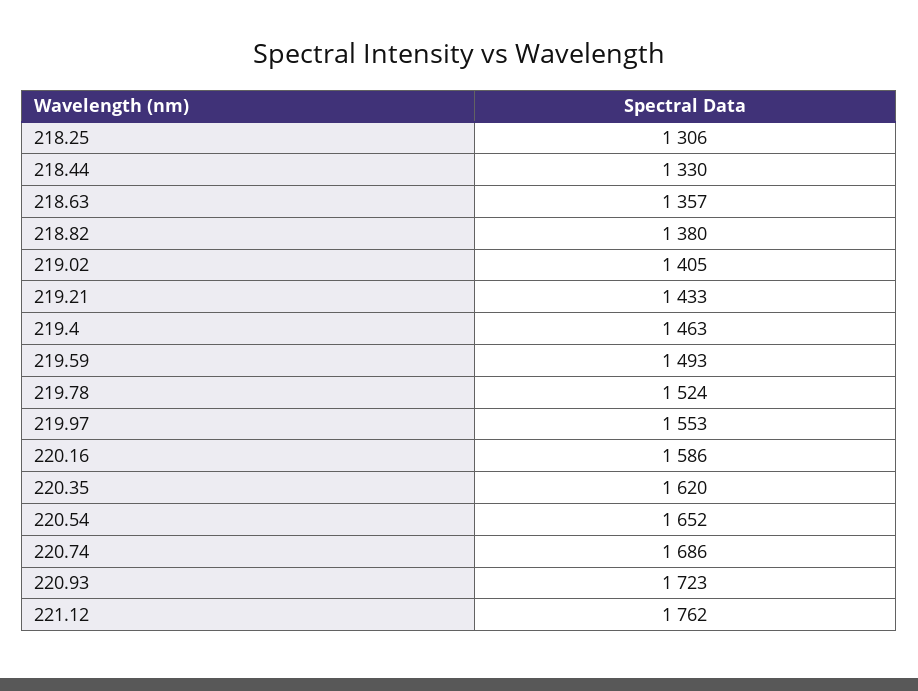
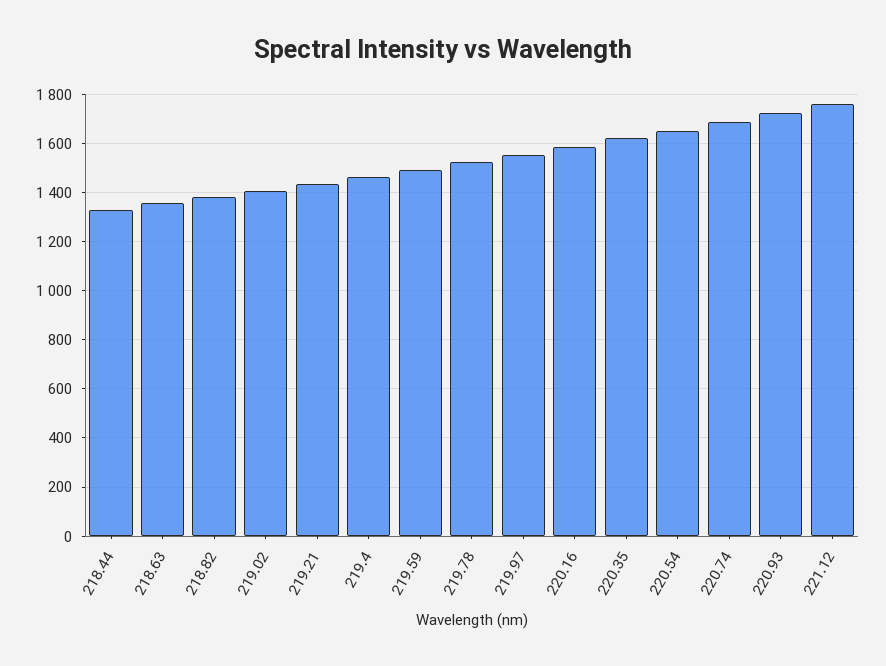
  {
-   "218.25": 1306,
    "218.44": 1330,
    "218.63": 1357,
    "218.82": 1380,
    "219.02": 1405,
    "219.21": 1433,
    "219.4": 1463,
    "219.59": 1493,
    "219.78": 1524,
    "219.97": 1553,
    "220.16": 1586,
    "220.35": 1620,
    "220.54": 1652,
    "220.74": 1686,
    "220.93": 1723,
    "221.12": 1762
  }

